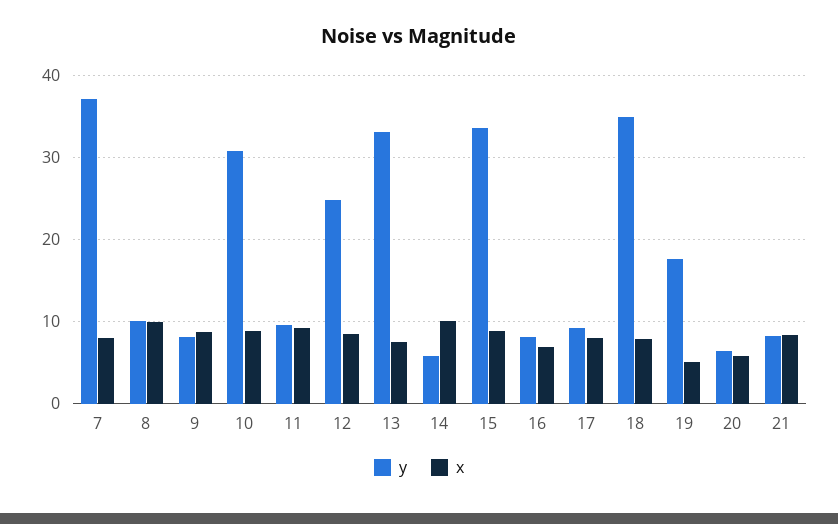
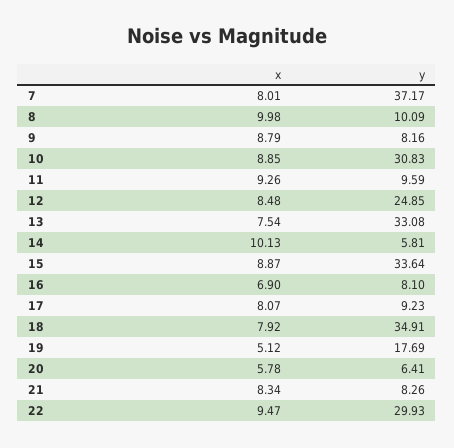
  {
    "y": {
      "7": 37.17,
      "8": 10.09,
      "9": 8.16,
      "10": 30.83,
      "11": 9.59,
      "12": 24.85,
      "13": 33.08,
      "14": 5.81,
      "15": 33.64,
      "16": 8.1,
      "17": 9.23,
      "18": 34.91,
      "19": 17.69,
      "20": 6.41,
-     "21": 8.26
+     "21": 8.26,
+     "22": 29.93
    },
    "x": {
      "7": 8.01,
      "8": 9.98,
      "9": 8.79,
      "10": 8.85,
      "11": 9.26,
      "12": 8.48,
      "13": 7.54,
      "14": 10.13,
      "15": 8.87,
      "16": 6.9,
      "17": 8.07,
      "18": 7.92,
      "19": 5.12,
      "20": 5.78,
-     "21": 8.34
+     "21": 8.34,
+     "22": 9.47
    }
  }

